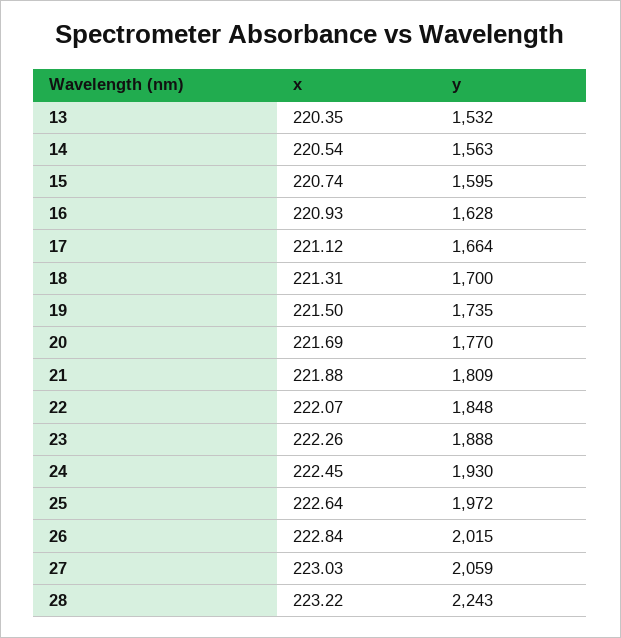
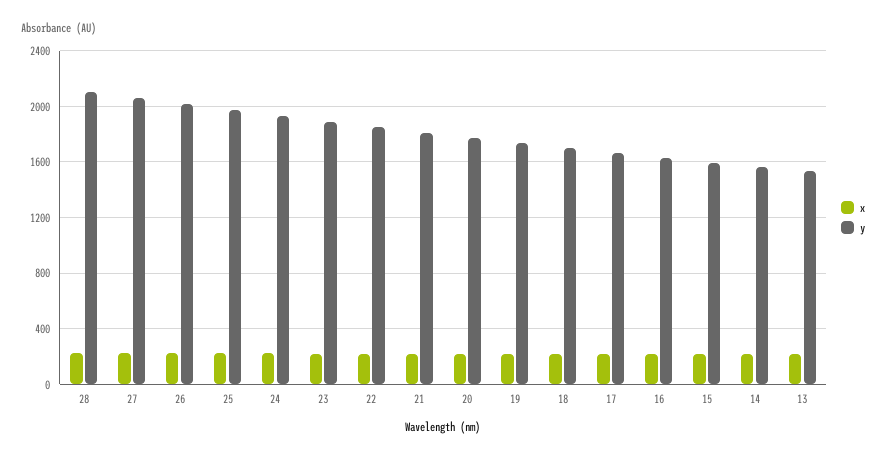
  {
    "x": {
      "13": 220.35,
      "14": 220.54,
      "15": 220.74,
      "16": 220.93,
      "17": 221.12,
      "18": 221.31,
      "19": 221.5,
      "20": 221.69,
      "21": 221.88,
      "22": 222.07,
      "23": 222.26,
      "24": 222.45,
      "25": 222.64,
      "26": 222.84,
      "27": 223.03,
      "28": 223.22
    },
    "y": {
      "13": 1532,
      "14": 1563,
      "15": 1595,
      "16": 1628,
      "17": 1664,
      "18": 1700,
      "19": 1735,
      "20": 1770,
      "21": 1809,
      "22": 1848,
      "23": 1888,
      "24": 1930,
      "25": 1972,
      "26": 2015,
      "27": 2059,
-     "28": 2243
+     "28": 2100
    }
  }

